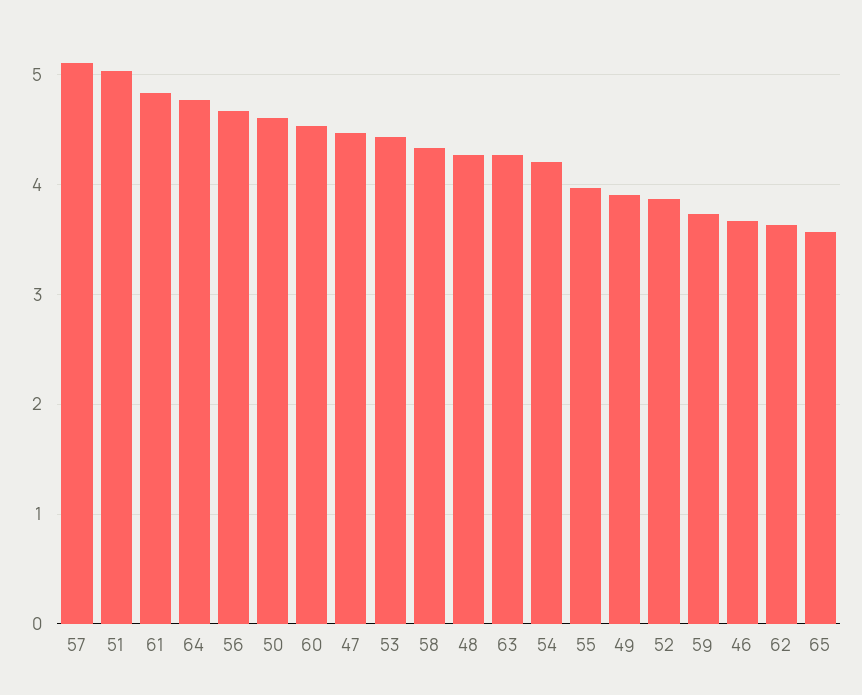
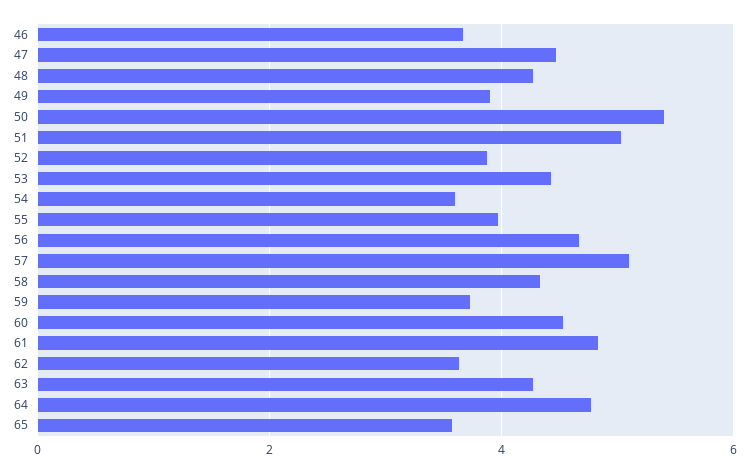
  {
    "57": 5.1,
    "51": 5,
    "61": 4.8,
    "64": 4.8,
    "56": 4.7,
-   "50": 4.6,
+   "50": 5.4,
    "60": 4.5,
    "47": 4.5,
    "53": 4.4,
    "58": 4.3,
    "48": 4.3,
    "63": 4.3,
-   "54": 4.2,
+   "54": 3.6,
    "55": 4,
    "49": 3.9,
    "52": 3.9,
    "59": 3.7,
    "46": 3.7,
    "62": 3.6,
    "65": 3.6
  }

